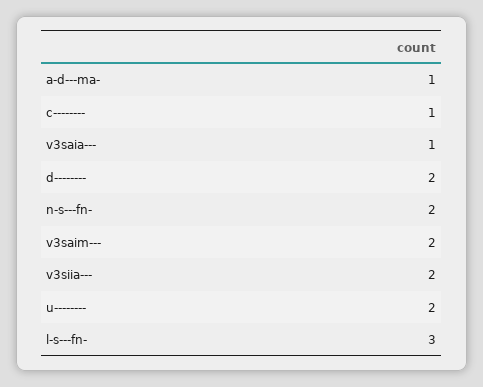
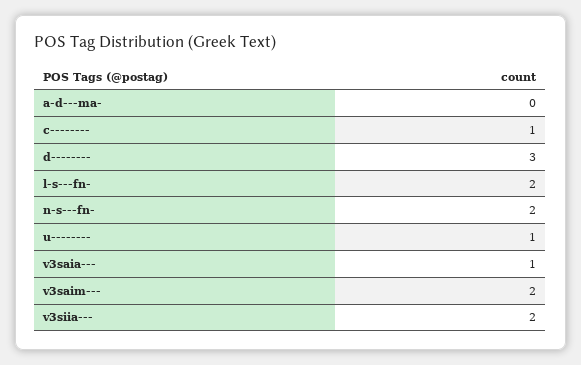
  {
-   "a-d---ma-": 1,
+   "a-d---ma-": 0,
    "c--------": 1,
    "v3saia---": 1,
-   "d--------": 2,
+   "d--------": 3,
    "n-s---fn-": 2,
    "v3saim---": 2,
    "v3siia---": 2,
-   "u--------": 2,
+   "u--------": 1,
-   "l-s---fn-": 3
+   "l-s---fn-": 2
  }

